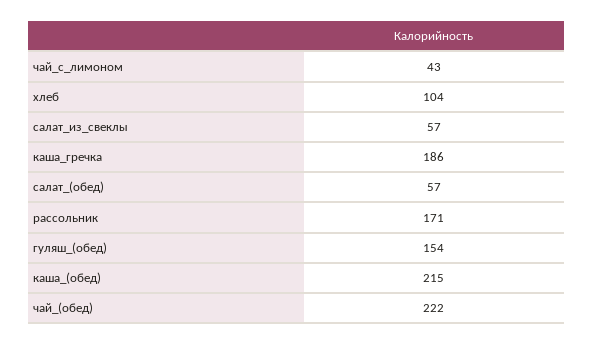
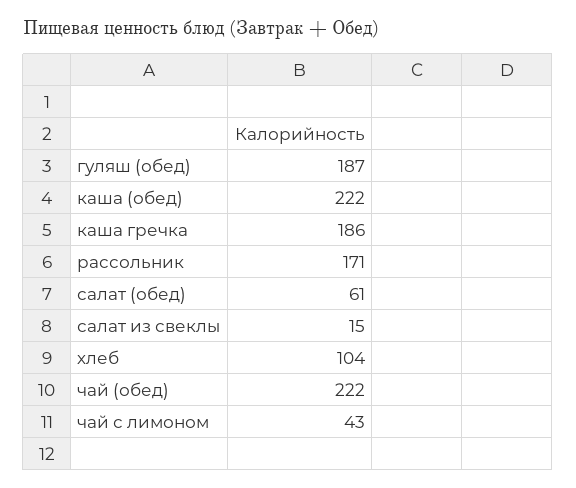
  {
    "чай_с_лимоном": 43,
    "хлеб": 104,
-   "салат_из_свеклы": 57,
+   "салат_из_свеклы": 15,
    "каша_гречка": 186,
-   "салат_(обед)": 57,
+   "салат_(обед)": 61,
    "рассольник": 171,
-   "гуляш_(обед)": 154,
+   "гуляш_(обед)": 187,
-   "каша_(обед)": 215,
+   "каша_(обед)": 222,
    "чай_(обед)": 222
  }

